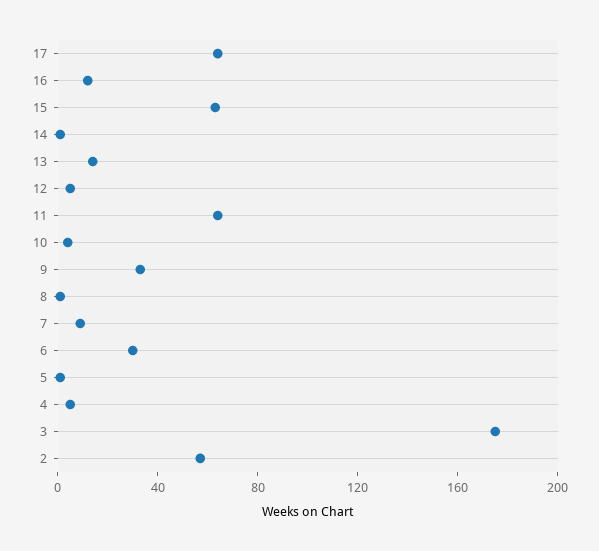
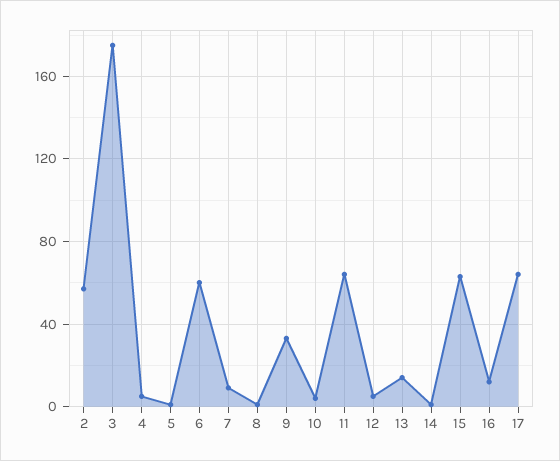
  {
    "17": 65,
    "16": 10,
    "15": 65,
    "14": 0,
    "13": 15,
    "12": 5,
    "11": 65,
    "10": 5,
    "9": 35,
    "8": 0,
    "7": 10,
-   "6": 30,
+   "6": 60,
    "5": 0,
    "4": 5,
    "3": 175,
    "2": 55
  }

